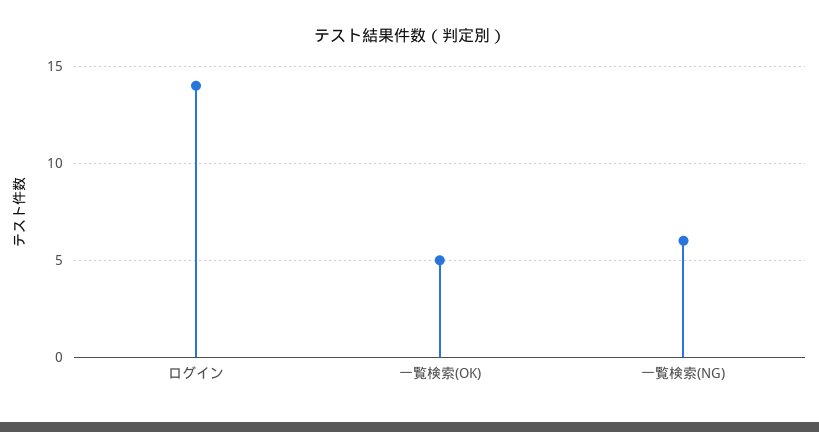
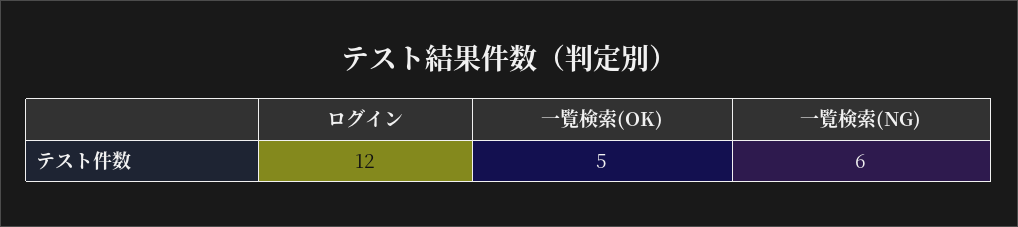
  {
-   "ログイン": 14,
+   "ログイン": 12,
    "一覧検索(OK)": 5,
    "一覧検索(NG)": 6
  }

